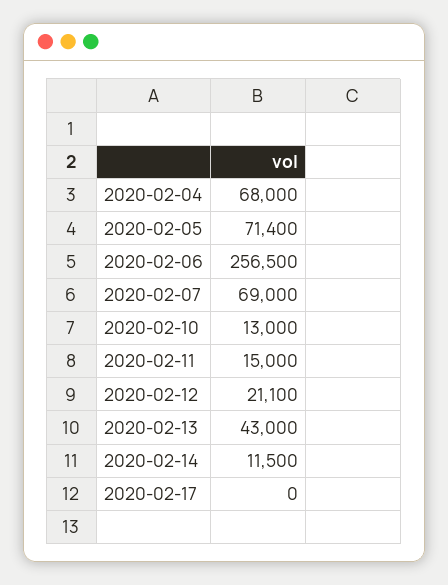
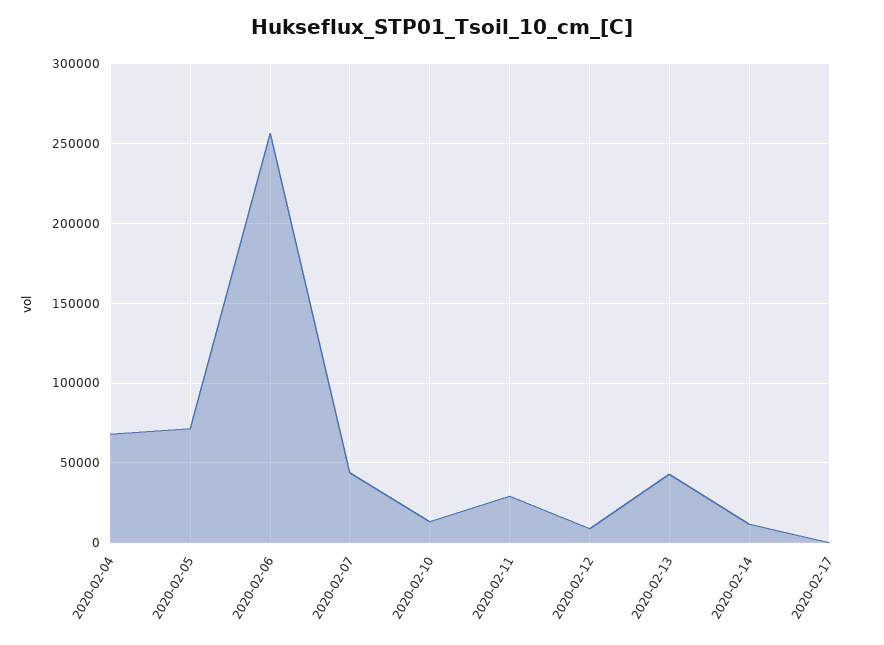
  {
    "2020-02-04": 68000,
    "2020-02-05": 71400,
    "2020-02-06": 256500,
-   "2020-02-07": 69000,
+   "2020-02-07": 45000,
    "2020-02-10": 13000,
-   "2020-02-11": 15000,
+   "2020-02-11": 30000,
-   "2020-02-12": 21100,
+   "2020-02-12": 10000,
    "2020-02-13": 43000,
    "2020-02-14": 11500,
    "2020-02-17": 0
  }

